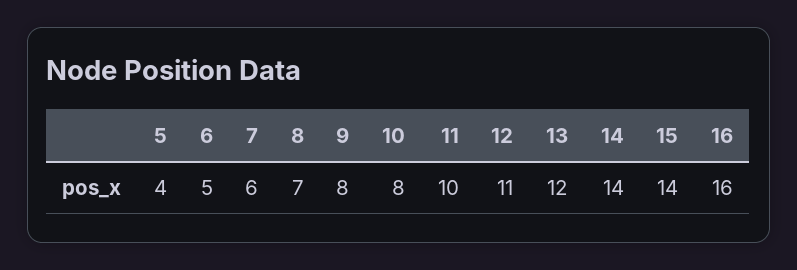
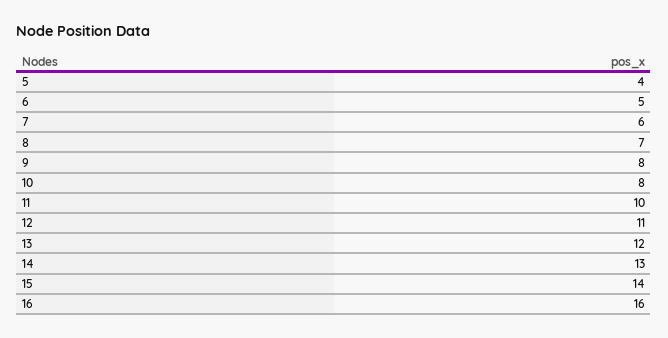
  {
    "5": 4,
    "6": 5,
    "7": 6,
    "8": 7,
    "9": 8,
    "10": 8,
    "11": 10,
    "12": 11,
    "13": 12,
-   "14": 14,
+   "14": 13,
    "15": 14,
    "16": 16
  }

